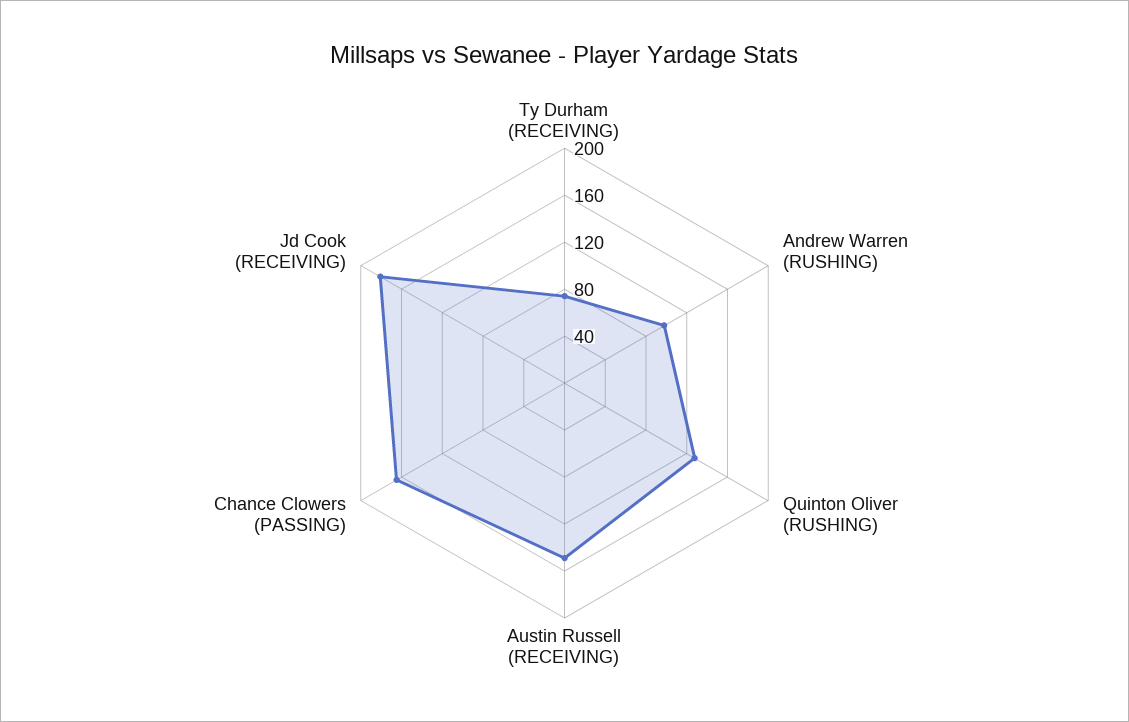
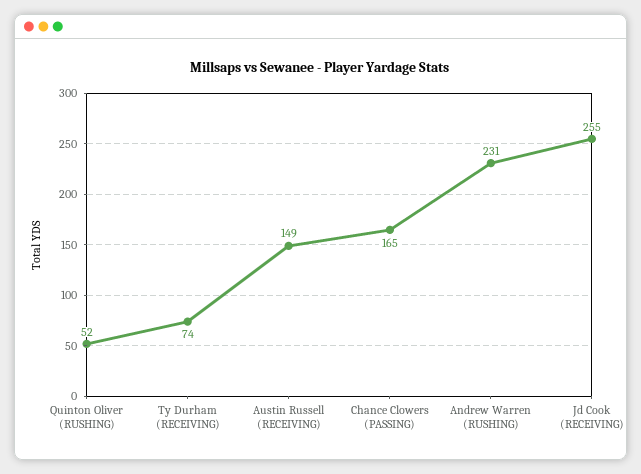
  {
    "Ty Durham (RECEIVING)": 74,
-   "Andrew Warren (RUSHING)": 100,
+   "Andrew Warren (RUSHING)": 231,
-   "Quinton Oliver (RUSHING)": 130,
+   "Quinton Oliver (RUSHING)": 52,
    "Austin Russell (RECEIVING)": 149,
    "Chance Clowers (PASSING)": 165,
-   "Jd Cook (RECEIVING)": 180
+   "Jd Cook (RECEIVING)": 255
  }

